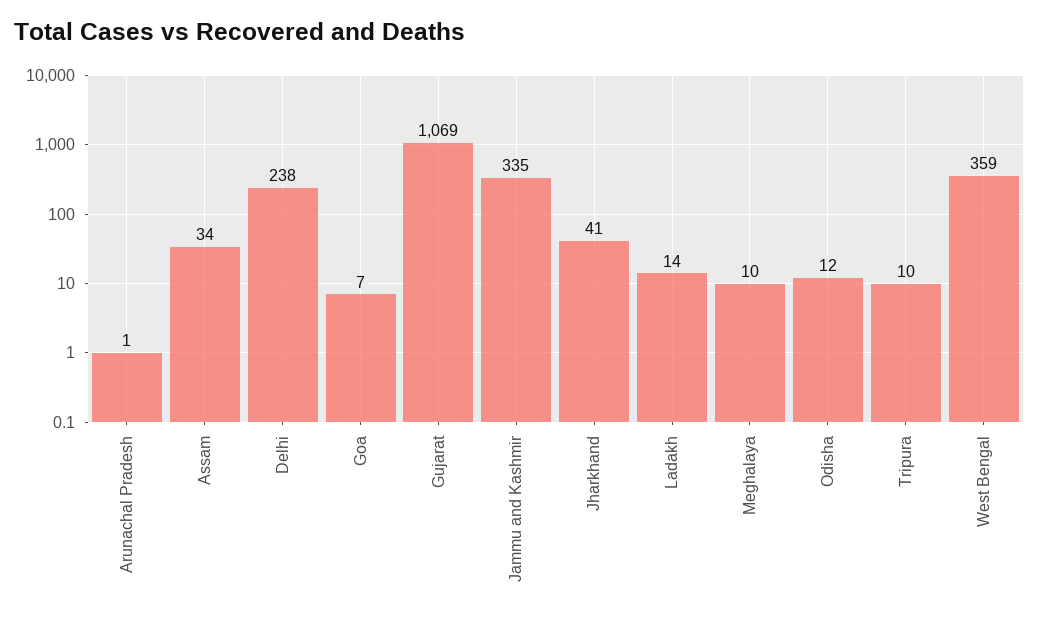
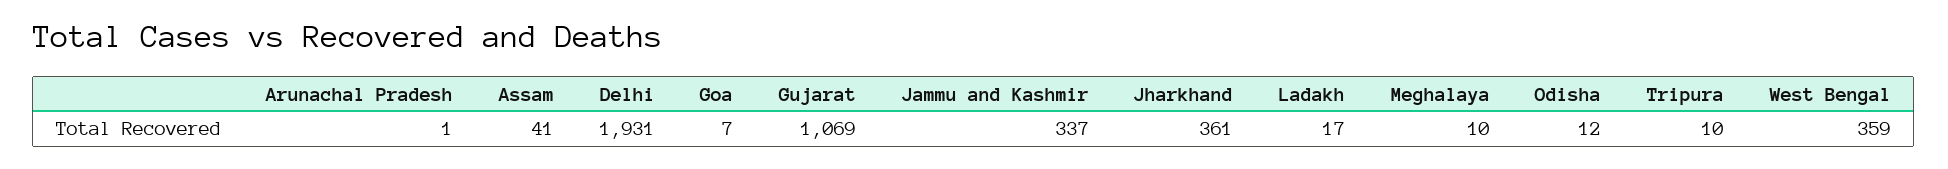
  {
    "Arunachal Pradesh": 1,
-   "Assam": 34,
+   "Assam": 41,
-   "Delhi": 238,
+   "Delhi": 1931,
    "Goa": 7,
    "Gujarat": 1069,
-   "Jammu and Kashmir": 335,
+   "Jammu and Kashmir": 337,
-   "Jharkhand": 41,
+   "Jharkhand": 361,
-   "Ladakh": 14,
+   "Ladakh": 17,
    "Meghalaya": 10,
    "Odisha": 12,
    "Tripura": 10,
    "West Bengal": 359
  }

